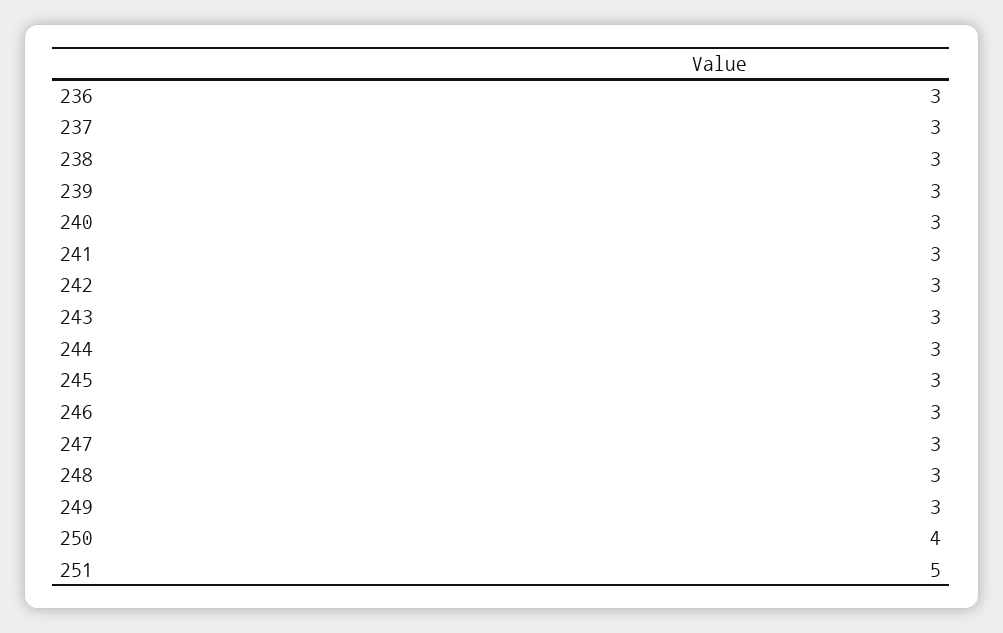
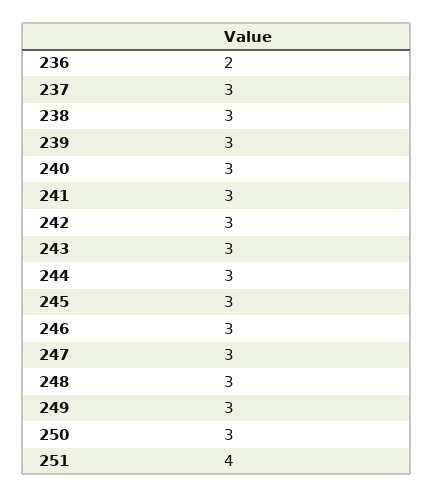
  {
-   "236": 3,
+   "236": 2,
    "237": 3,
    "238": 3,
    "239": 3,
    "240": 3,
    "241": 3,
    "242": 3,
    "243": 3,
    "244": 3,
    "245": 3,
    "246": 3,
    "247": 3,
    "248": 3,
    "249": 3,
-   "250": 4,
+   "250": 3,
-   "251": 5
+   "251": 4
  }

